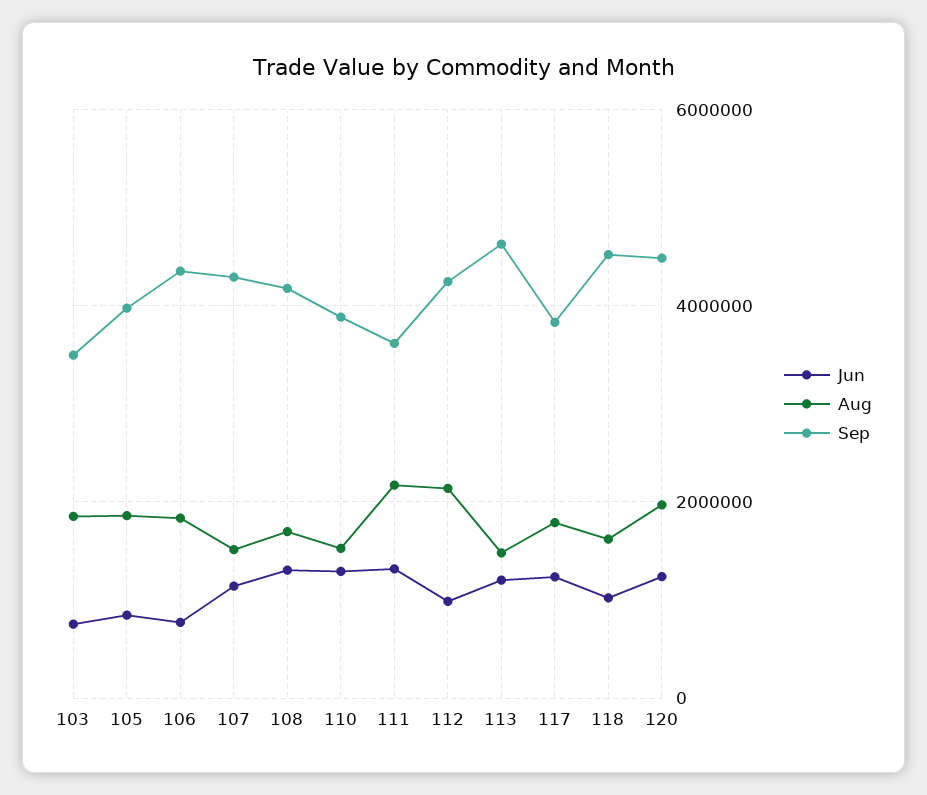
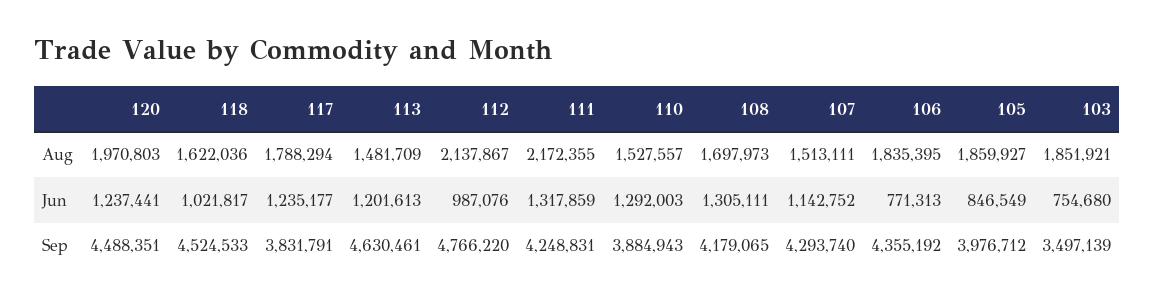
  {
    "Jun": {
      "103": 754680,
      "105": 846549,
      "106": 771313,
      "107": 1142752,
      "108": 1305111,
      "110": 1292003,
      "111": 1317859,
      "112": 987076,
      "113": 1201613,
      "117": 1235177,
      "118": 1021817,
      "120": 1237441
    },
    "Aug": {
      "103": 1851921,
      "105": 1859927,
      "106": 1835395,
      "107": 1513111,
      "108": 1697973,
      "110": 1527557,
      "111": 2172355,
      "112": 2137867,
      "113": 1481709,
      "117": 1788294,
      "118": 1622036,
      "120": 1970803
    },
    "Sep": {
      "103": 3497139,
      "105": 3976712,
      "106": 4355192,
      "107": 4293740,
      "108": 4179065,
      "110": 3884943,
-     "111": 3600000,
+     "111": 4248831,
-     "112": 4200000,
+     "112": 4766220,
      "113": 4630461,
      "117": 3831791,
      "118": 4524533,
      "120": 4488351
    }
  }

